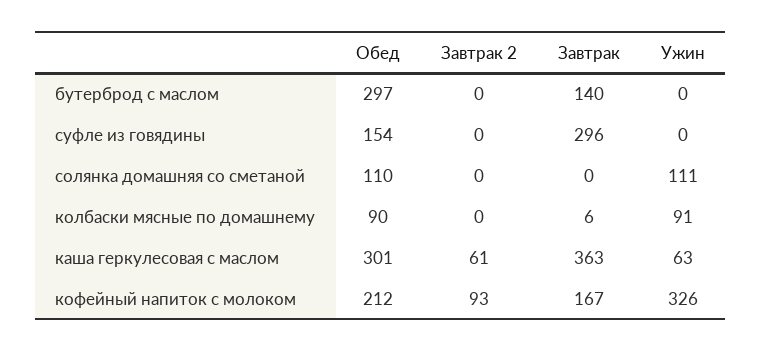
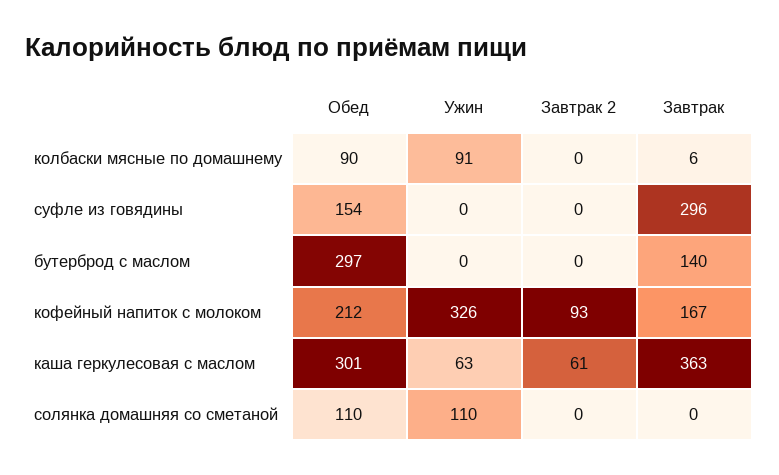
  {
    "Обед": {
      "бутерброд с маслом": 297,
      "суфле из говядины": 154,
      "солянка домашняя со сметаной": 110,
      "колбаски мясные по домашнему": 90,
      "каша геркулесовая с маслом": 301,
      "кофейный напиток с молоком": 212
    },
    "Завтрак 2": {
      "бутерброд с маслом": 0,
      "суфле из говядины": 0,
      "солянка домашняя со сметаной": 0,
      "колбаски мясные по домашнему": 0,
      "каша геркулесовая с маслом": 61,
      "кофейный напиток с молоком": 93
    },
    "Завтрак": {
      "бутерброд с маслом": 140,
      "суфле из говядины": 296,
      "солянка домашняя со сметаной": 0,
      "колбаски мясные по домашнему": 6,
      "каша геркулесовая с маслом": 363,
      "кофейный напиток с молоком": 167
    },
    "Ужин": {
      "бутерброд с маслом": 0,
      "суфле из говядины": 0,
-     "солянка домашняя со сметаной": 111,
+     "солянка домашняя со сметаной": 110,
      "колбаски мясные по домашнему": 91,
      "каша геркулесовая с маслом": 63,
      "кофейный напиток с молоком": 326
    }
  }

